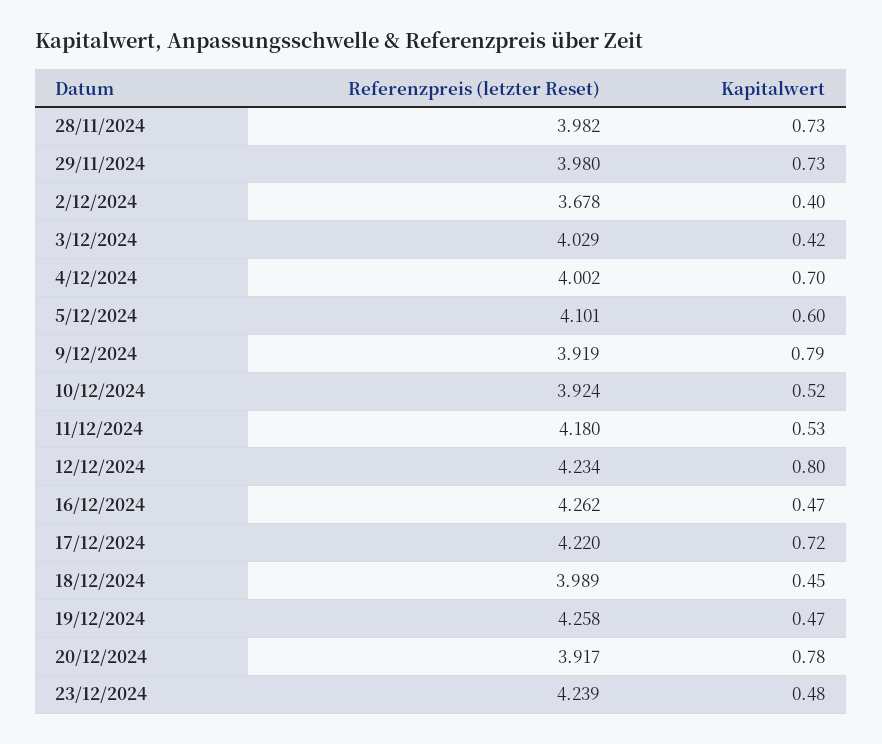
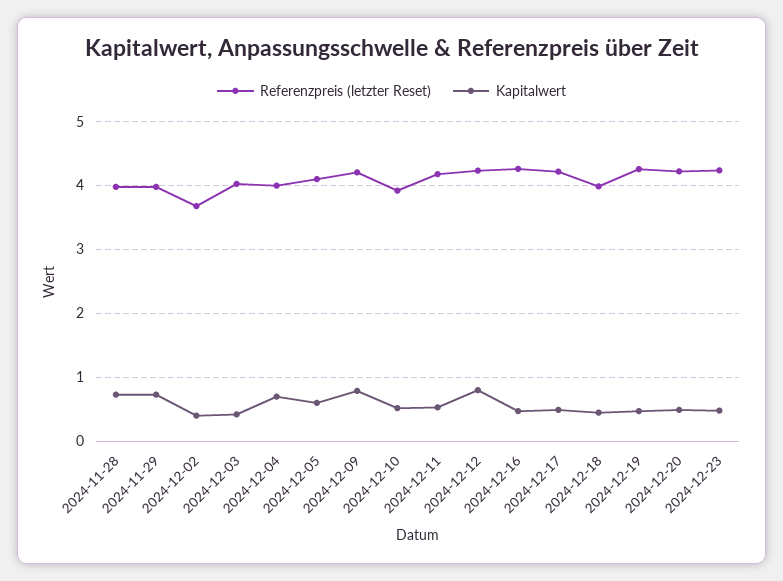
  {
    "Referenzpreis (letzter Reset)": {
      "28/11/2024": 3.982,
      "29/11/2024": 3.98,
      "2/12/2024": 3.678,
      "3/12/2024": 4.029,
      "4/12/2024": 4.002,
      "5/12/2024": 4.101,
-     "9/12/2024": 3.919,
+     "9/12/2024": 4.2,
      "10/12/2024": 3.924,
      "11/12/2024": 4.18,
      "12/12/2024": 4.234,
      "16/12/2024": 4.262,
      "17/12/2024": 4.22,
      "18/12/2024": 3.989,
      "19/12/2024": 4.258,
-     "20/12/2024": 3.917,
+     "20/12/2024": 4.2,
      "23/12/2024": 4.239
    },
    "Kapitalwert": {
      "28/11/2024": 0.73,
      "29/11/2024": 0.73,
      "2/12/2024": 0.4,
      "3/12/2024": 0.42,
      "4/12/2024": 0.7,
      "5/12/2024": 0.6,
      "9/12/2024": 0.79,
      "10/12/2024": 0.52,
      "11/12/2024": 0.53,
      "12/12/2024": 0.8,
      "16/12/2024": 0.47,
-     "17/12/2024": 0.72,
+     "17/12/2024": 0.5,
      "18/12/2024": 0.45,
      "19/12/2024": 0.47,
-     "20/12/2024": 0.78,
+     "20/12/2024": 0.5,
      "23/12/2024": 0.48
    }
  }

